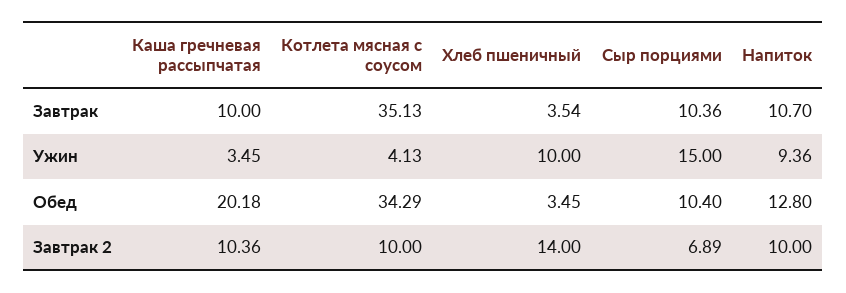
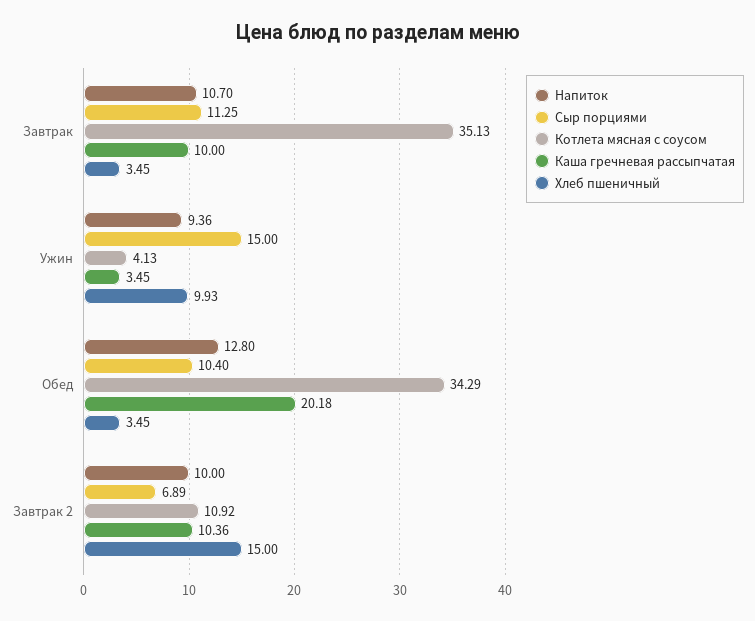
  {
    "Каша гречневая рассыпчатая": {
      "Завтрак": 10,
      "Ужин": 3.45,
      "Обед": 20.18,
      "Завтрак 2": 10.36
    },
    "Котлета мясная с соусом": {
      "Завтрак": 35.13,
      "Ужин": 4.13,
      "Обед": 34.29,
-     "Завтрак 2": 10
+     "Завтрак 2": 10.92
    },
    "Хлеб пшеничный": {
-     "Завтрак": 3.54,
+     "Завтрак": 3.45,
-     "Ужин": 10,
+     "Ужин": 9.93,
      "Обед": 3.45,
-     "Завтрак 2": 14
+     "Завтрак 2": 15
    },
    "Сыр порциями": {
-     "Завтрак": 10.36,
+     "Завтрак": 11.25,
      "Ужин": 15,
      "Обед": 10.4,
      "Завтрак 2": 6.89
    },
    "Напиток": {
      "Завтрак": 10.7,
      "Ужин": 9.36,
      "Обед": 12.8,
      "Завтрак 2": 10
    }
  }

